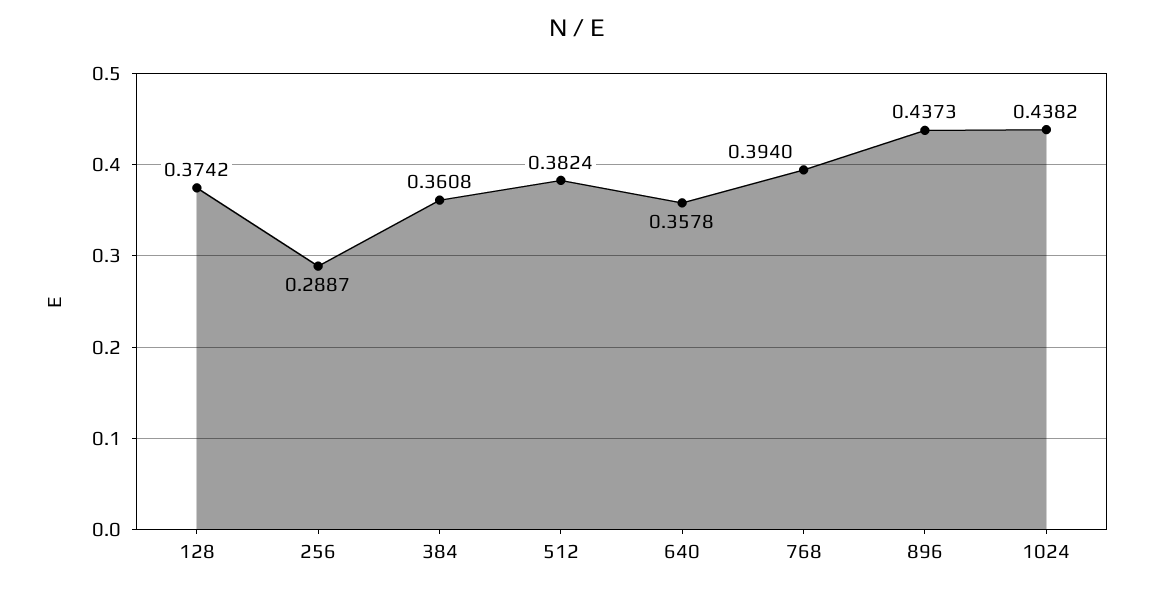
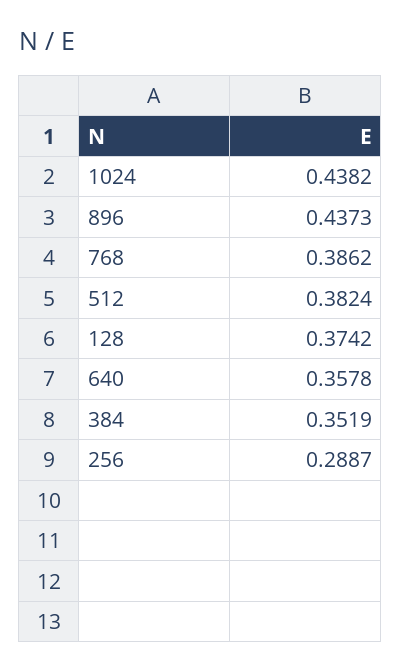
  {
    "128": 0.3742,
    "256": 0.2887,
-   "384": 0.3608,
+   "384": 0.3519,
    "512": 0.3824,
    "640": 0.3578,
-   "768": 0.394,
+   "768": 0.3862,
    "896": 0.4373,
    "1024": 0.4382
  }

